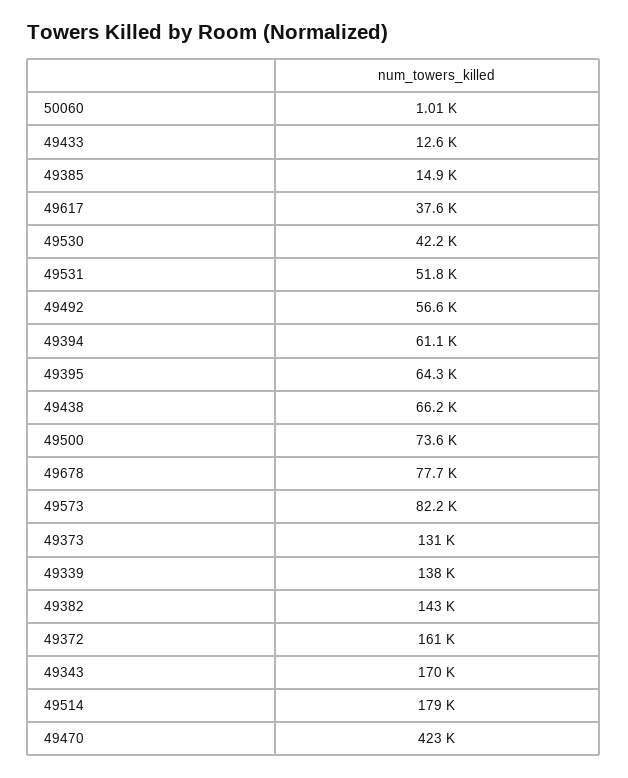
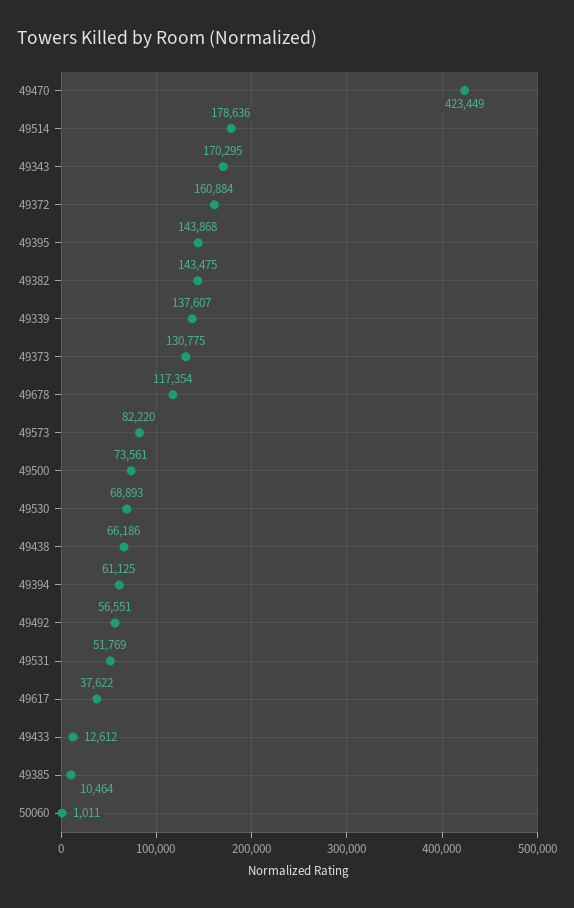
  {
    "50060": 1011,
    "49433": 12612,
-   "49385": 14900,
+   "49385": 10464,
    "49617": 37622,
-   "49530": 42200,
+   "49530": 68893,
    "49531": 51769,
    "49492": 56551,
    "49394": 61125,
-   "49395": 64300,
+   "49395": 143868,
    "49438": 66186,
    "49500": 73561,
-   "49678": 77700,
+   "49678": 117354,
    "49573": 82220,
    "49373": 130775,
    "49339": 137607,
    "49382": 143475,
    "49372": 160884,
    "49343": 170295,
    "49514": 178636,
    "49470": 423449
  }

